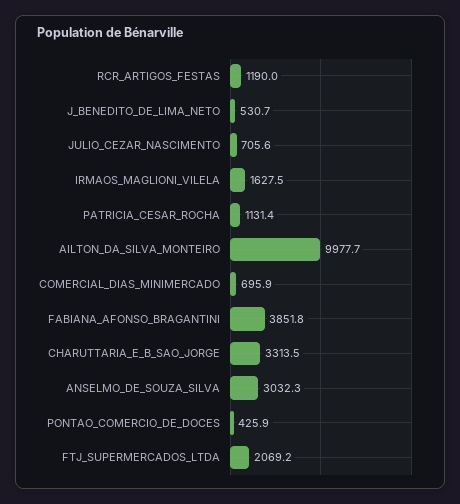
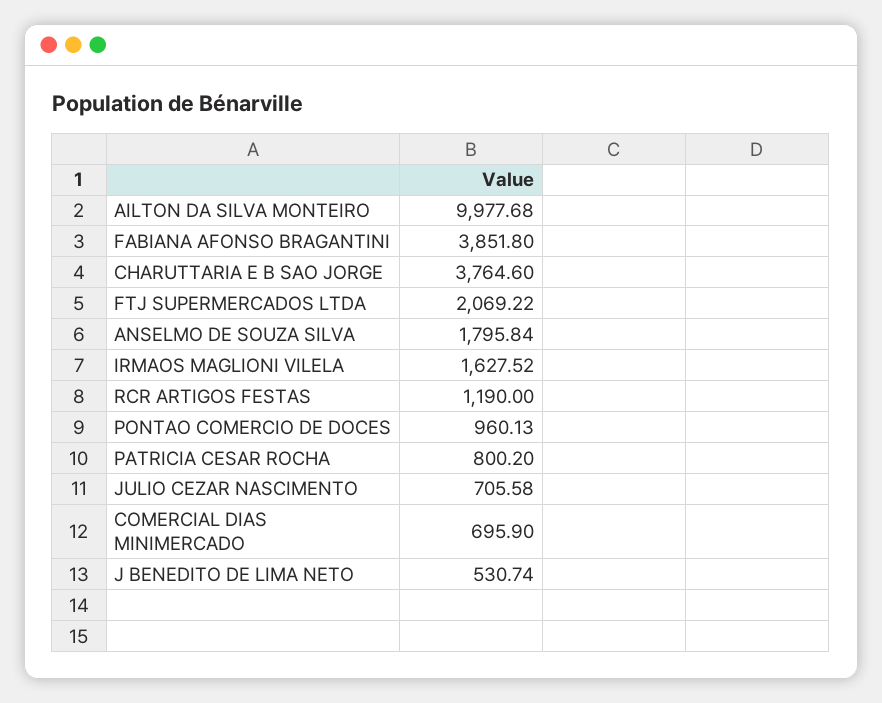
  {
    "RCR_ARTIGOS_FESTAS": 1190,
    "J_BENEDITO_DE_LIMA_NETO": 530.74,
    "JULIO_CEZAR_NASCIMENTO": 705.58,
    "IRMAOS_MAGLIONI_VILELA": 1627.52,
-   "PATRICIA_CESAR_ROCHA": 1131.4,
+   "PATRICIA_CESAR_ROCHA": 800.2,
    "AILTON_DA_SILVA_MONTEIRO": 9977.68,
    "COMERCIAL_DIAS_MINIMERCADO": 695.9,
    "FABIANA_AFONSO_BRAGANTINI": 3851.8,
-   "CHARUTTARIA_E_B_SAO_JORGE": 3313.5,
+   "CHARUTTARIA_E_B_SAO_JORGE": 3764.6,
-   "ANSELMO_DE_SOUZA_SILVA": 3032.3,
+   "ANSELMO_DE_SOUZA_SILVA": 1795.84,
-   "PONTAO_COMERCIO_DE_DOCES": 425.9,
+   "PONTAO_COMERCIO_DE_DOCES": 960.13,
    "FTJ_SUPERMERCADOS_LTDA": 2069.22
  }

